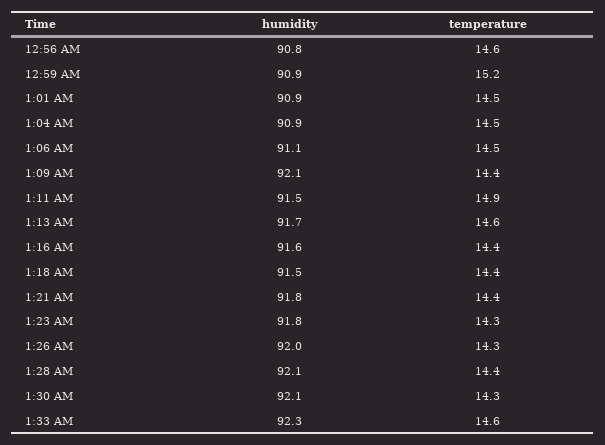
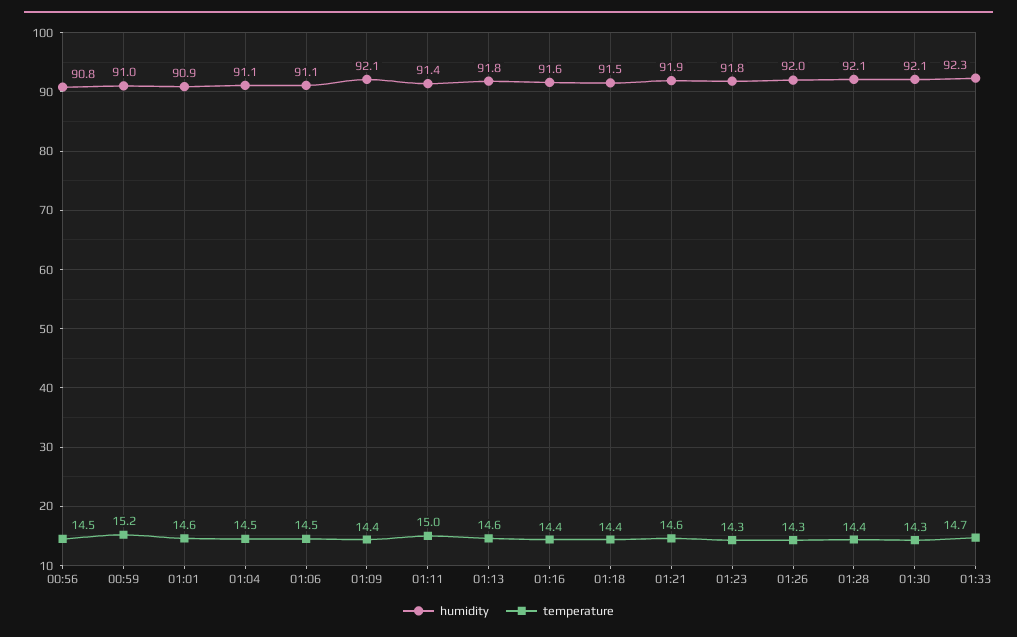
  {
    "humidity": {
      "12:56 AM": 90.8,
-     "12:59 AM": 90.9,
+     "12:59 AM": 91,
      "1:01 AM": 90.9,
-     "1:04 AM": 90.9,
+     "1:04 AM": 91.1,
      "1:06 AM": 91.1,
      "1:09 AM": 92.1,
-     "1:11 AM": 91.5,
+     "1:11 AM": 91.4,
-     "1:13 AM": 91.7,
+     "1:13 AM": 91.8,
      "1:16 AM": 91.6,
      "1:18 AM": 91.5,
-     "1:21 AM": 91.8,
+     "1:21 AM": 91.9,
      "1:23 AM": 91.8,
      "1:26 AM": 92,
      "1:28 AM": 92.1,
      "1:30 AM": 92.1,
      "1:33 AM": 92.3
    },
    "temperature": {
-     "12:56 AM": 14.6,
+     "12:56 AM": 14.5,
      "12:59 AM": 15.2,
-     "1:01 AM": 14.5,
+     "1:01 AM": 14.6,
      "1:04 AM": 14.5,
      "1:06 AM": 14.5,
      "1:09 AM": 14.4,
-     "1:11 AM": 14.9,
+     "1:11 AM": 15,
      "1:13 AM": 14.6,
      "1:16 AM": 14.4,
      "1:18 AM": 14.4,
-     "1:21 AM": 14.4,
+     "1:21 AM": 14.6,
      "1:23 AM": 14.3,
      "1:26 AM": 14.3,
      "1:28 AM": 14.4,
      "1:30 AM": 14.3,
-     "1:33 AM": 14.6
+     "1:33 AM": 14.7
    }
  }

